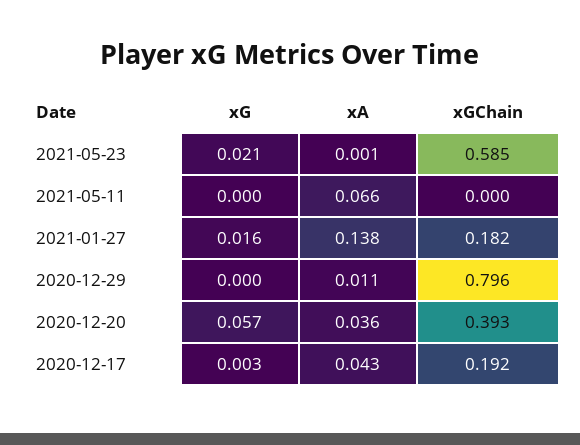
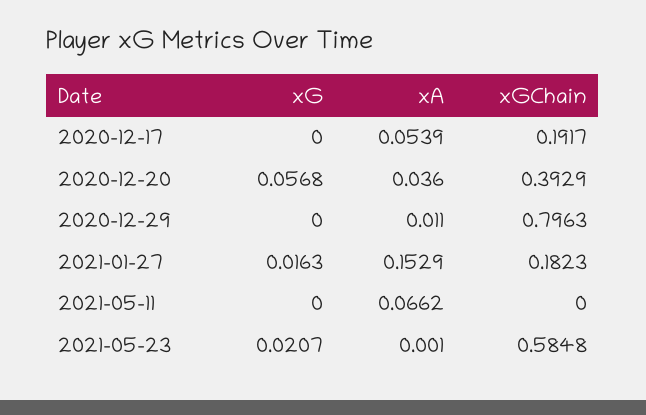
  {
    "xG": {
      "2021-05-23": 0.0207,
      "2021-05-11": 0,
      "2021-01-27": 0.0163,
      "2020-12-29": 0,
      "2020-12-20": 0.0568,
-     "2020-12-17": 0.003
+     "2020-12-17": 0
    },
    "xA": {
      "2021-05-23": 0.001,
      "2021-05-11": 0.0662,
-     "2021-01-27": 0.138,
+     "2021-01-27": 0.1529,
      "2020-12-29": 0.011,
      "2020-12-20": 0.036,
-     "2020-12-17": 0.043
+     "2020-12-17": 0.0539
    },
    "xGChain": {
      "2021-05-23": 0.5848,
      "2021-05-11": 0,
      "2021-01-27": 0.1823,
      "2020-12-29": 0.7963,
      "2020-12-20": 0.3929,
      "2020-12-17": 0.1917
    }
  }

